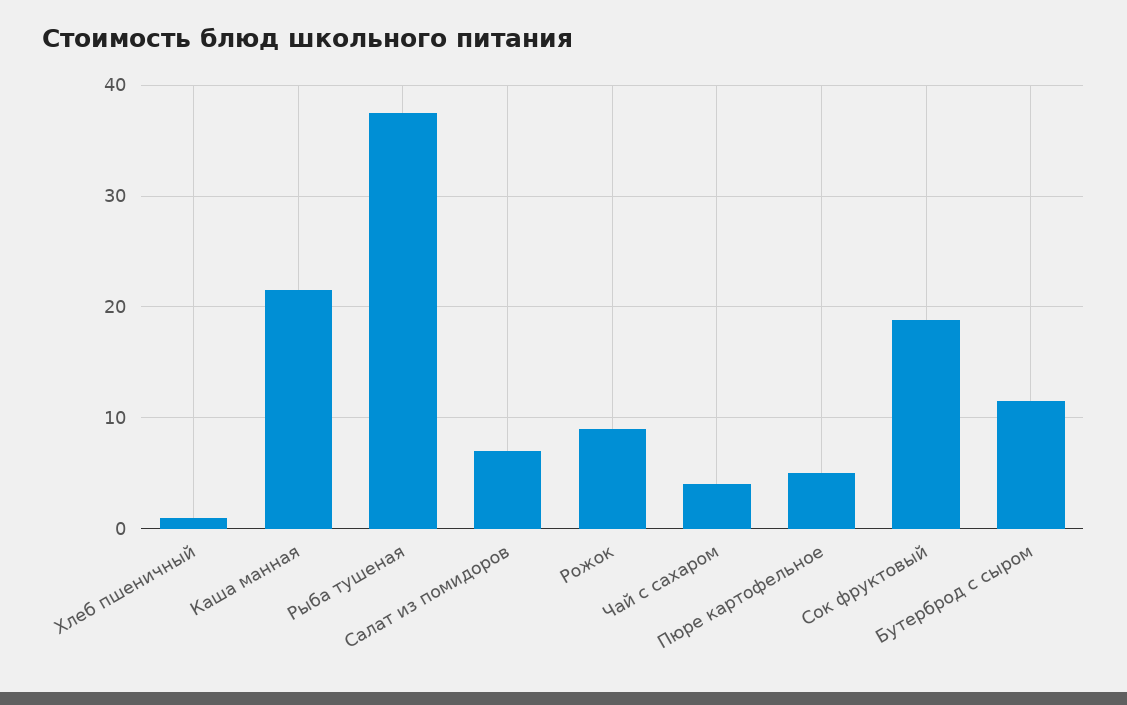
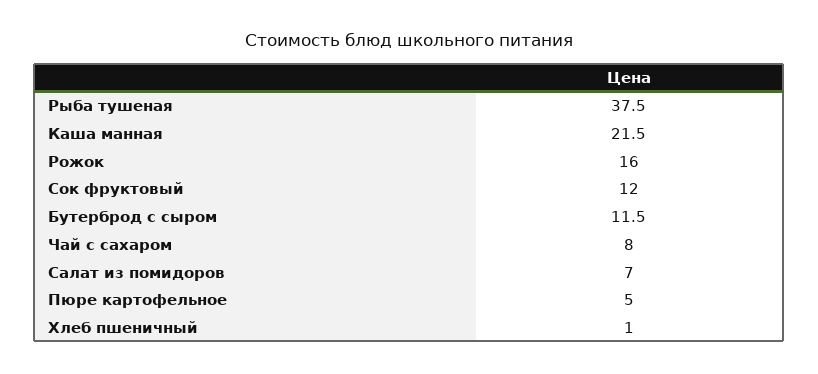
  {
    "Хлеб пшеничный": 1,
    "Каша манная": 21.5,
    "Рыба тушеная": 37.5,
    "Салат из помидоров": 7,
-   "Рожок": 9,
+   "Рожок": 16,
-   "Чай с сахаром": 4,
+   "Чай с сахаром": 8,
    "Пюре картофельное": 5,
-   "Сок фруктовый": 19,
+   "Сок фруктовый": 12,
    "Бутерброд с сыром": 11.5
  }

